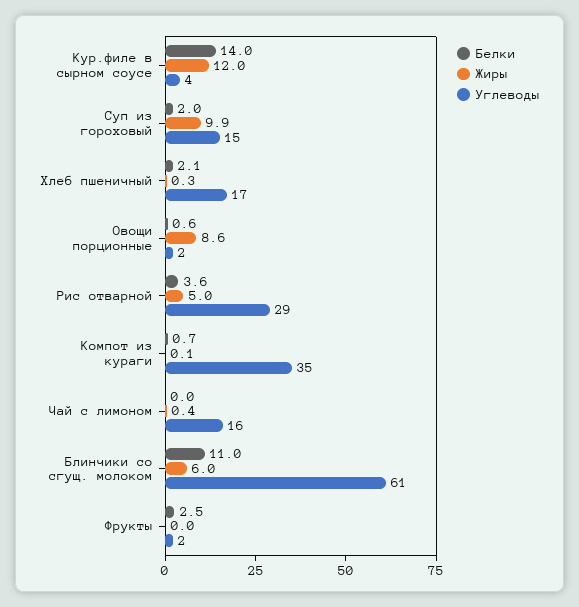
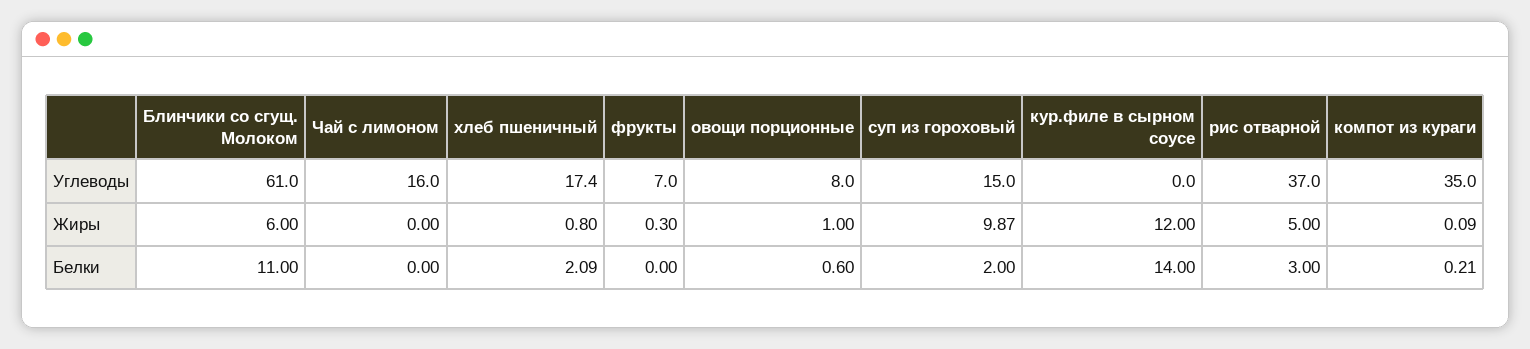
  {
    "Белки": {
      "Кур.филе в сырном соусе": 14,
      "Суп из гороховый": 2,
      "Хлеб пшеничный": 2.09,
      "Овощи порционные": 0.6,
-     "Рис отварной": 3.6,
+     "Рис отварной": 3,
-     "Компот из кураги": 0.7,
+     "Компот из кураги": 0.21,
      "Чай с лимоном": 0,
      "Блинчики со сгущ. молоком": 11,
-     "Фрукты": 2.5
+     "Фрукты": 0
    },
    "Жиры": {
      "Кур.филе в сырном соусе": 12,
      "Суп из гороховый": 9.87,
-     "Хлеб пшеничный": 0.3,
+     "Хлеб пшеничный": 0.8,
-     "Овощи порционные": 8.6,
+     "Овощи порционные": 1,
      "Рис отварной": 5,
      "Компот из кураги": 0.09,
-     "Чай с лимоном": 0.4,
+     "Чай с лимоном": 0,
      "Блинчики со сгущ. молоком": 6,
-     "Фрукты": 0
+     "Фрукты": 0.3
    },
    "Углеводы": {
-     "Кур.филе в сырном соусе": 4,
+     "Кур.филе в сырном соусе": 0,
      "Суп из гороховый": 15,
      "Хлеб пшеничный": 17.4,
-     "Овощи порционные": 2,
+     "Овощи порционные": 8,
-     "Рис отварной": 29,
+     "Рис отварной": 37,
      "Компот из кураги": 35,
      "Чай с лимоном": 16,
      "Блинчики со сгущ. молоком": 61,
-     "Фрукты": 2
+     "Фрукты": 7
    }
  }

